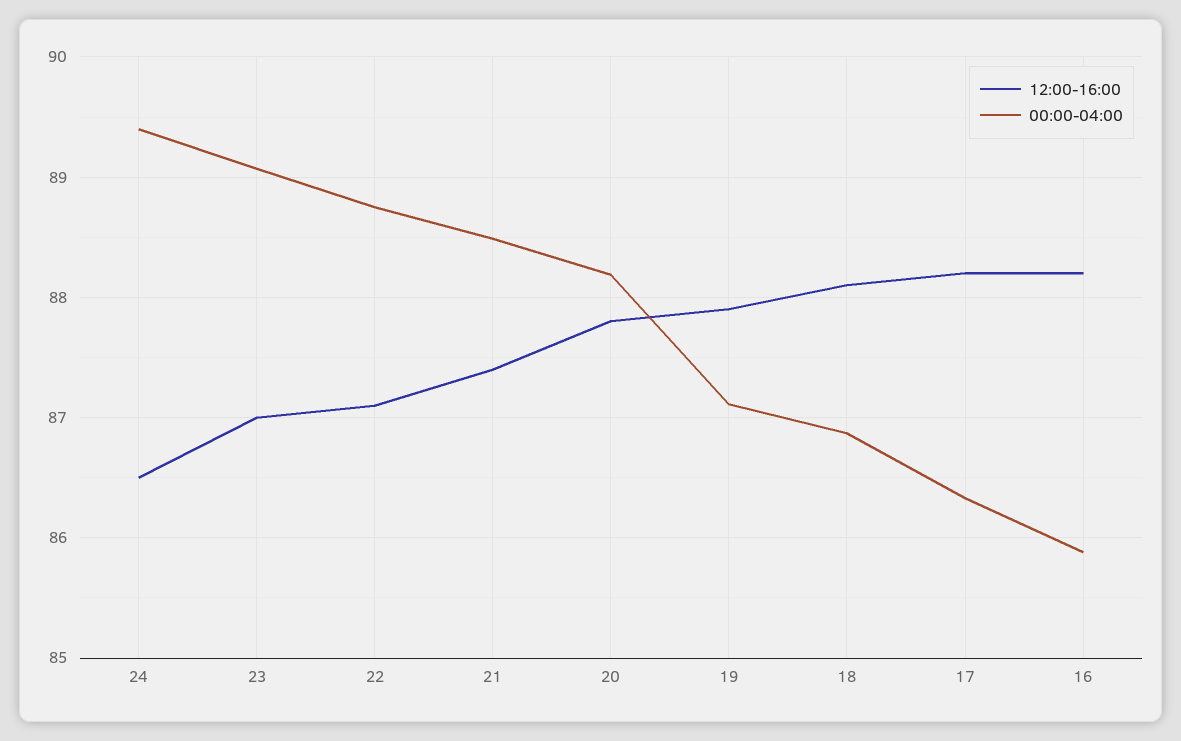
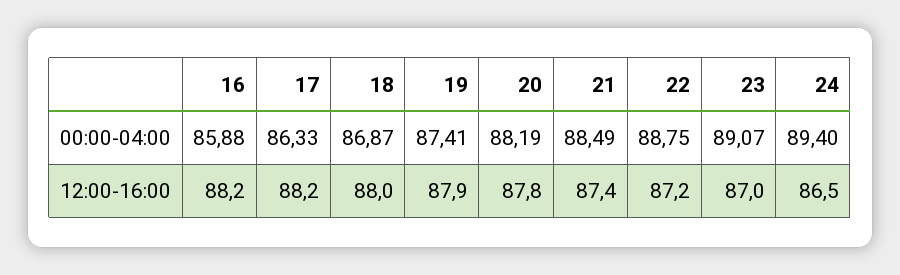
  {
    "12:00-16:00": {
      "24": 86.5,
      "23": 87,
-     "22": 87.1,
+     "22": 87.2,
      "21": 87.4,
      "20": 87.8,
      "19": 87.9,
-     "18": 88.1,
+     "18": 88,
      "17": 88.2,
      "16": 88.2
    },
    "00:00-04:00": {
      "24": 89.4,
      "23": 89.07,
      "22": 88.75,
      "21": 88.49,
      "20": 88.19,
-     "19": 87.1,
+     "19": 87.41,
      "18": 86.87,
      "17": 86.33,
      "16": 85.88
    }
  }

